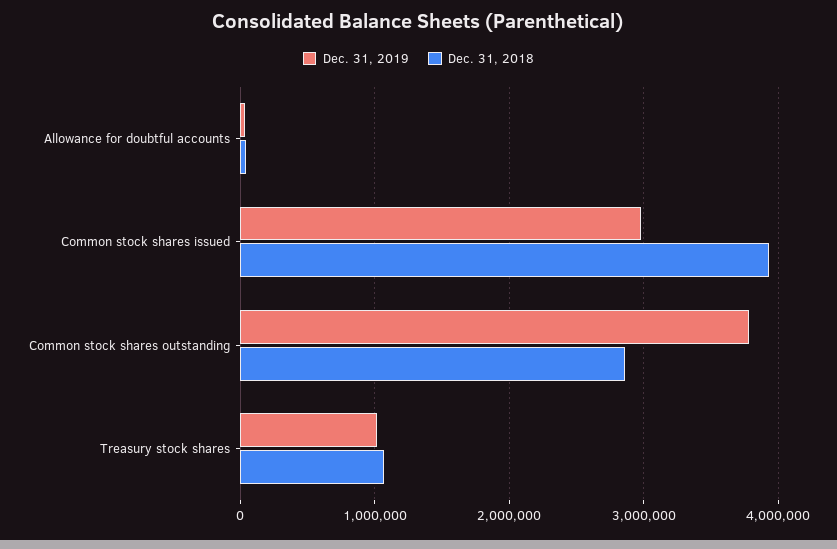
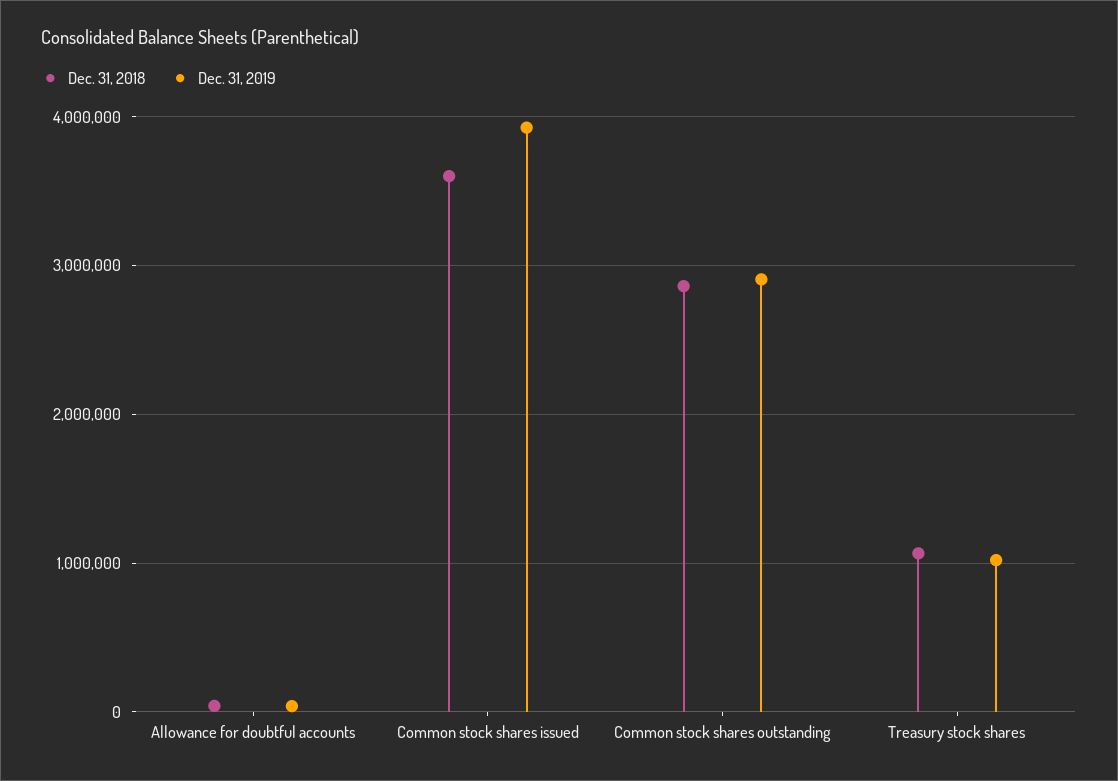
  {
    "Dec. 31, 2019": {
      "Allowance for doubtful accounts": 0,
-     "Common stock shares issued": 3000000,
+     "Common stock shares issued": 3900000,
-     "Common stock shares outstanding": 3800000,
+     "Common stock shares outstanding": 2900000,
      "Treasury stock shares": 1000000
    },
    "Dec. 31, 2018": {
      "Allowance for doubtful accounts": 0,
-     "Common stock shares issued": 3900000,
+     "Common stock shares issued": 3600000,
      "Common stock shares outstanding": 2900000,
      "Treasury stock shares": 1100000
    }
  }

